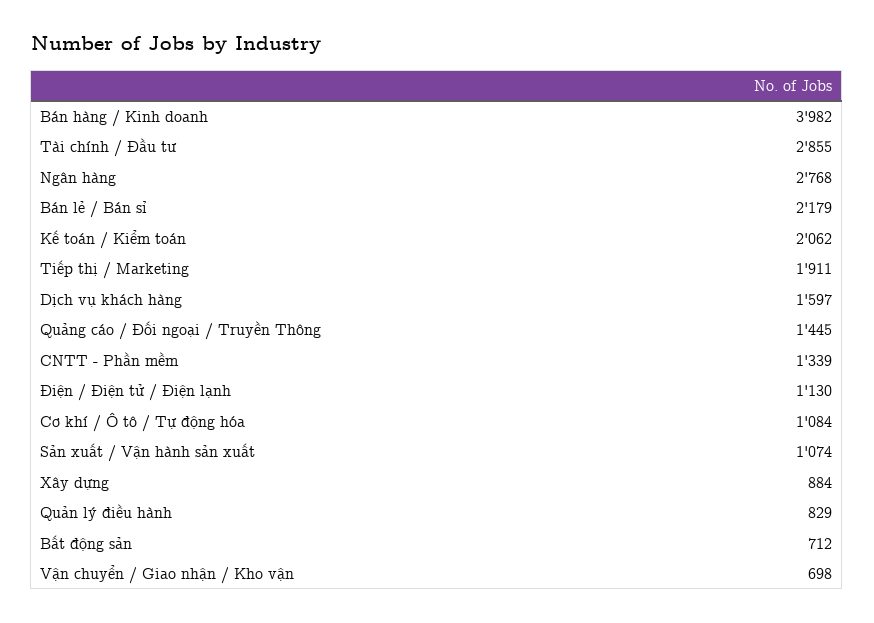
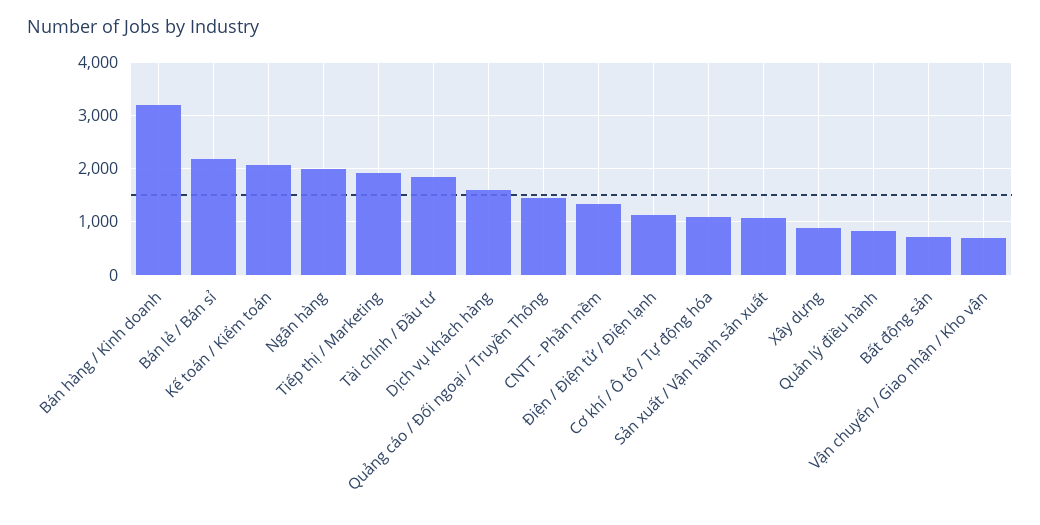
  {
-   "Bán hàng / Kinh doanh": 3982,
+   "Bán hàng / Kinh doanh": 3200,
-   "Tài chính / Đầu tư": 2855,
+   "Tài chính / Đầu tư": 1800,
-   "Ngân hàng": 2768,
+   "Ngân hàng": 2000,
    "Bán lẻ / Bán sỉ": 2179,
    "Kế toán / Kiểm toán": 2062,
    "Tiếp thị / Marketing": 1911,
    "Dịch vụ khách hàng": 1597,
    "Quảng cáo / Đối ngoại / Truyền Thông": 1445,
    "CNTT - Phần mềm": 1339,
    "Điện / Điện tử / Điện lạnh": 1130,
    "Cơ khí / Ô tô / Tự động hóa": 1084,
    "Sản xuất / Vận hành sản xuất": 1074,
    "Xây dựng": 884,
    "Quản lý điều hành": 829,
    "Bất động sản": 712,
    "Vận chuyển / Giao nhận / Kho vận": 698
  }

